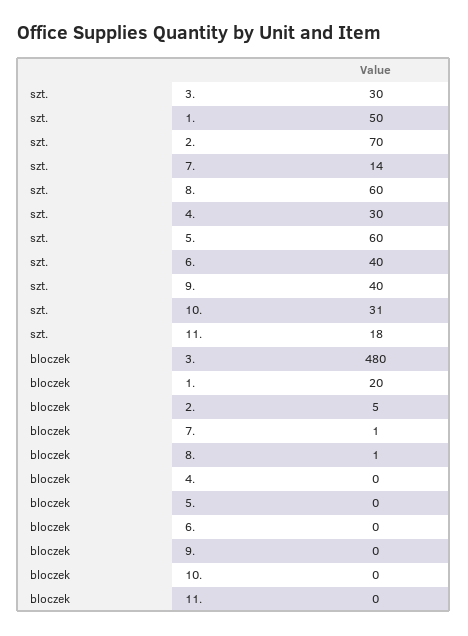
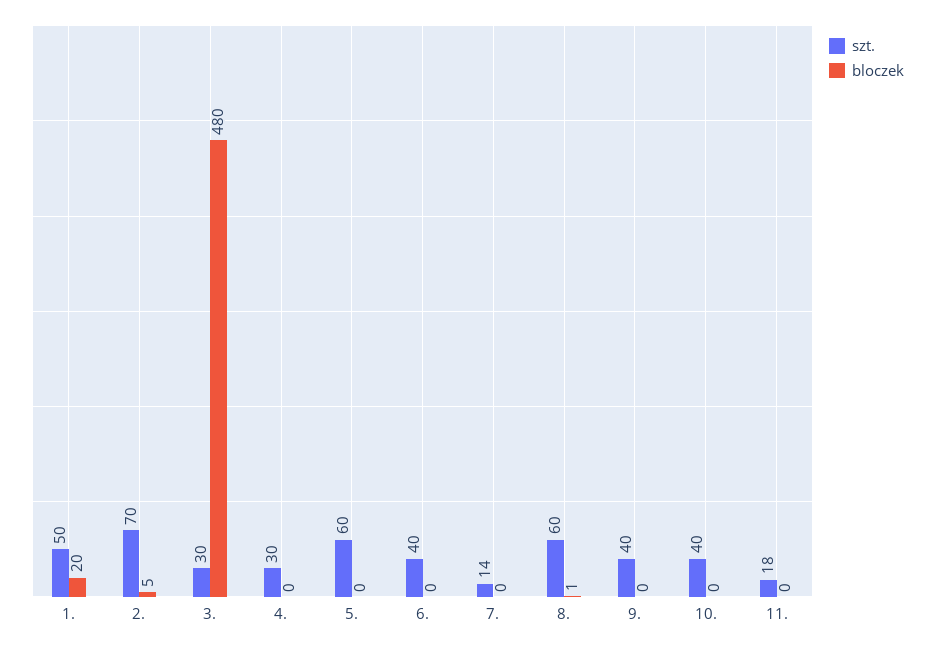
  {
    "szt.": {
      "3.": 30,
      "1.": 50,
      "2.": 70,
      "7.": 14,
      "8.": 60,
      "4.": 30,
      "5.": 60,
      "6.": 40,
      "9.": 40,
-     "10.": 31,
+     "10.": 40,
      "11.": 18
    },
    "bloczek": {
      "3.": 480,
      "1.": 20,
      "2.": 5,
-     "7.": 1,
+     "7.": 0,
      "8.": 1,
      "4.": 0,
      "5.": 0,
      "6.": 0,
      "9.": 0,
      "10.": 0,
      "11.": 0
    }
  }

